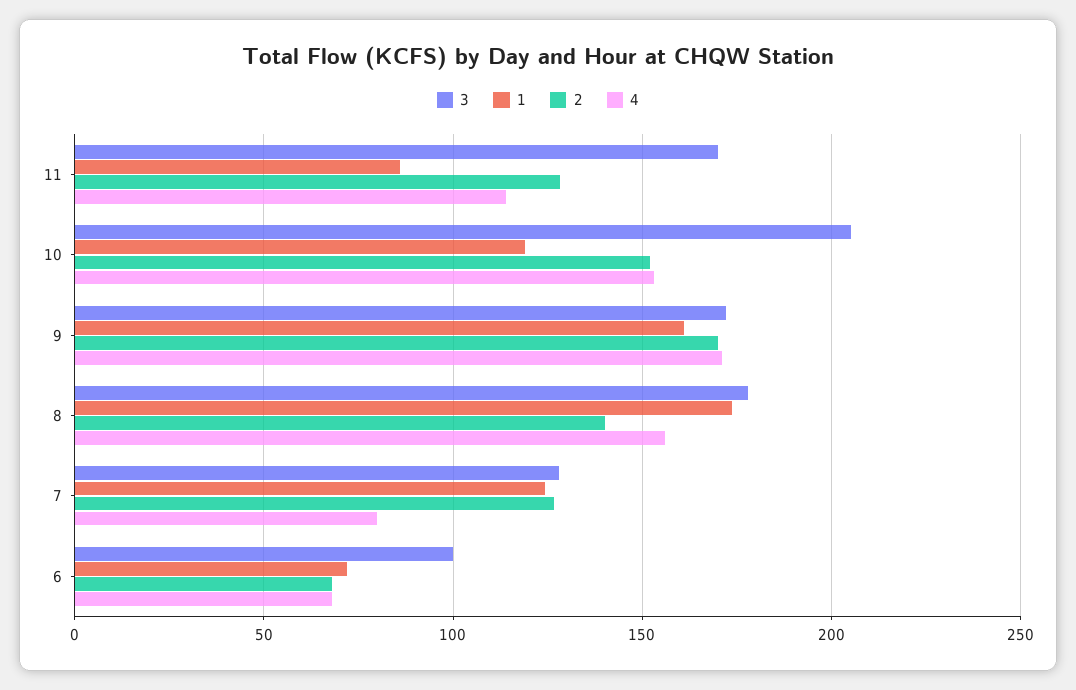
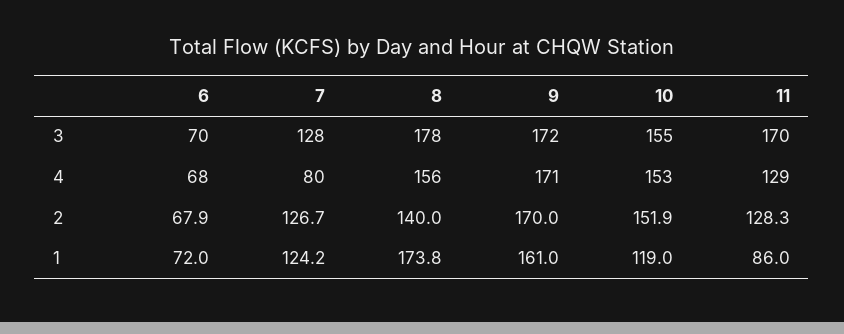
  {
    "3": {
      "11": 170,
-     "10": 205,
+     "10": 155,
      "9": 172,
      "8": 178,
      "7": 128,
-     "6": 100
+     "6": 70
    },
    "1": {
      "11": 86,
      "10": 119,
      "9": 161,
      "8": 173.8,
      "7": 124.2,
      "6": 72
    },
    "2": {
      "11": 128.3,
      "10": 151.9,
      "9": 170,
      "8": 140,
      "7": 126.7,
      "6": 67.9
    },
    "4": {
-     "11": 115,
+     "11": 129,
      "10": 153,
      "9": 171,
      "8": 156,
      "7": 80,
      "6": 68
    }
  }

